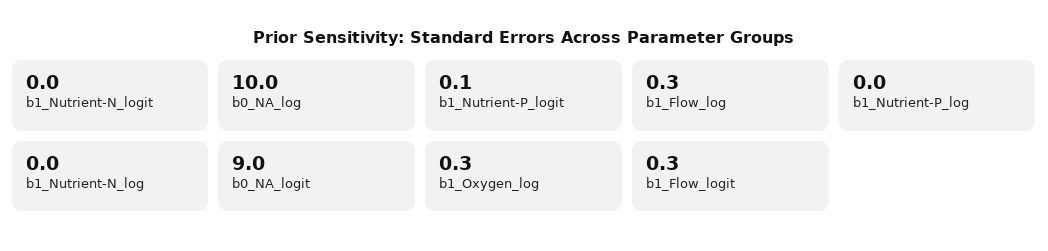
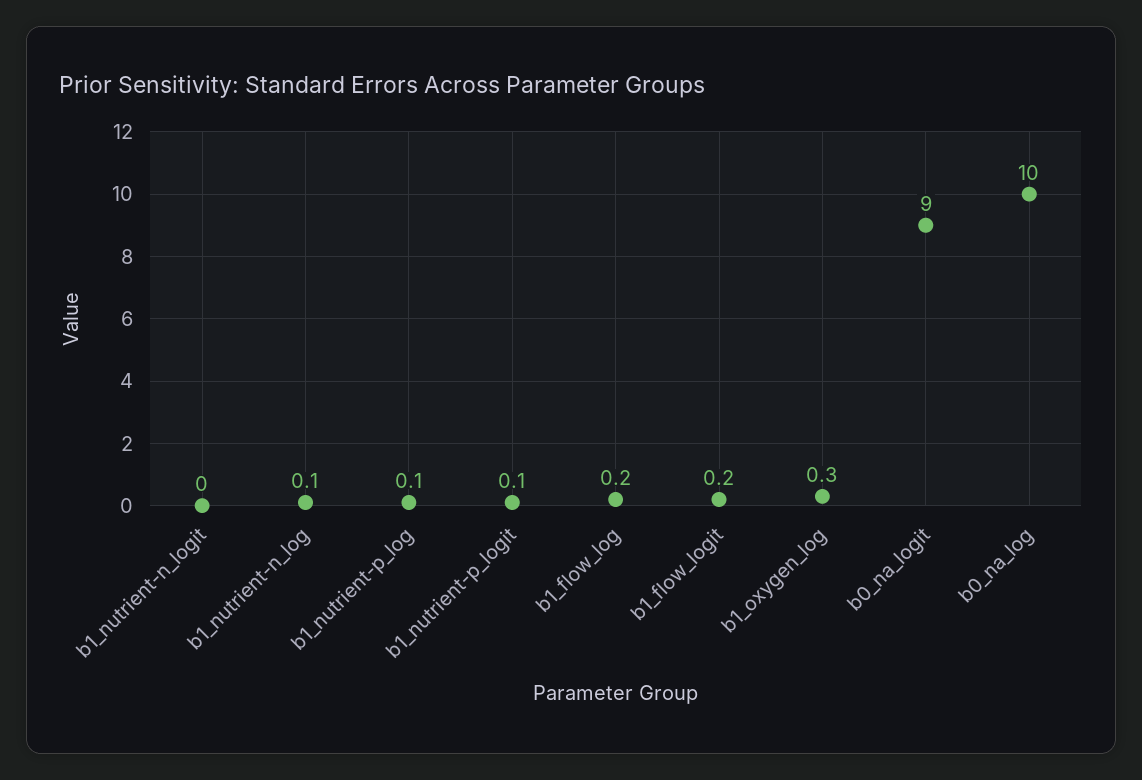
  {
    "b1_Nutrient-N_logit": 0,
    "b0_NA_log": 10,
    "b1_Nutrient-P_logit": 0.1,
-   "b1_Flow_log": 0.3,
+   "b1_Flow_log": 0.2,
-   "b1_Nutrient-P_log": 0,
+   "b1_Nutrient-P_log": 0.1,
-   "b1_Nutrient-N_log": 0,
+   "b1_Nutrient-N_log": 0.1,
    "b0_NA_logit": 9,
    "b1_Oxygen_log": 0.3,
-   "b1_Flow_logit": 0.3
+   "b1_Flow_logit": 0.2
  }

